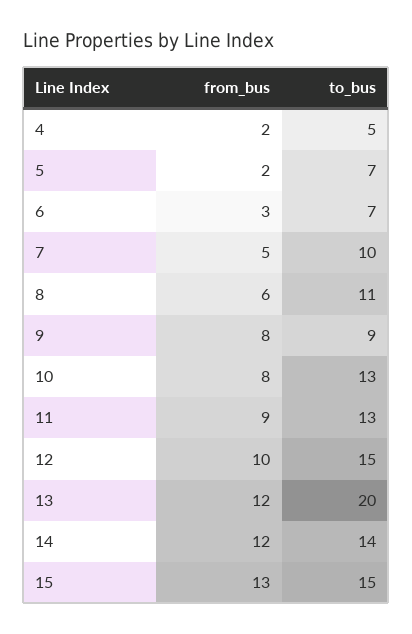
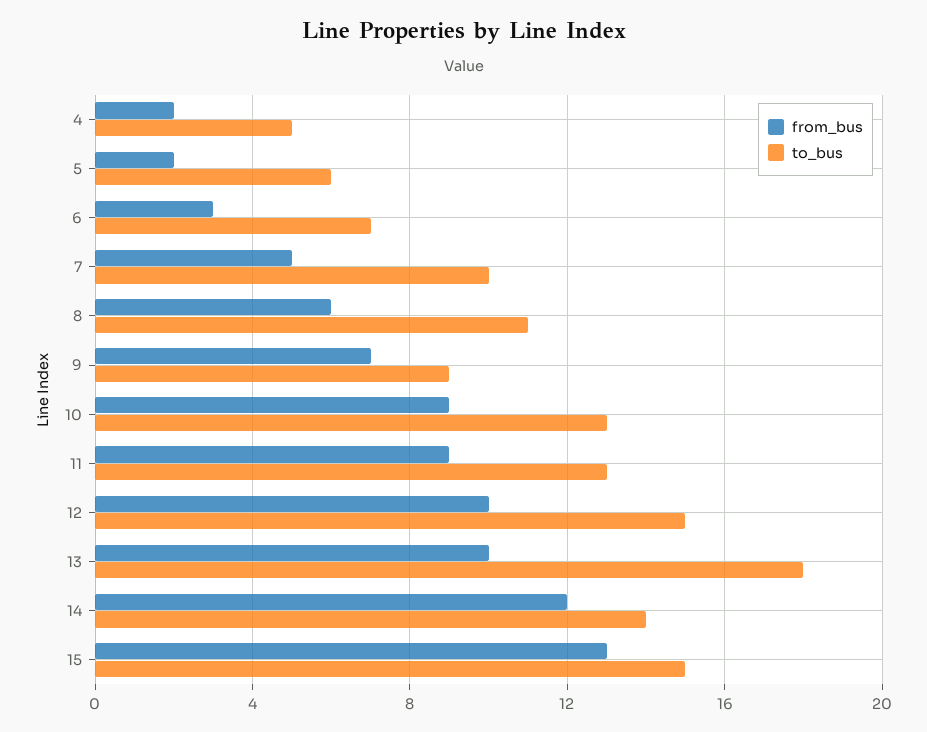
  {
    "from_bus": {
      "4": 2,
      "5": 2,
      "6": 3,
      "7": 5,
      "8": 6,
-     "9": 8,
+     "9": 7,
-     "10": 8,
+     "10": 9,
      "11": 9,
      "12": 10,
-     "13": 12,
+     "13": 10,
      "14": 12,
      "15": 13
    },
    "to_bus": {
      "4": 5,
-     "5": 7,
+     "5": 6,
      "6": 7,
      "7": 10,
      "8": 11,
      "9": 9,
      "10": 13,
      "11": 13,
      "12": 15,
-     "13": 20,
+     "13": 18,
      "14": 14,
      "15": 15
    }
  }

